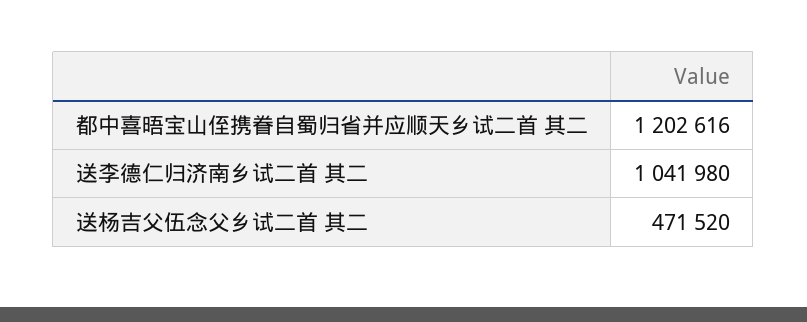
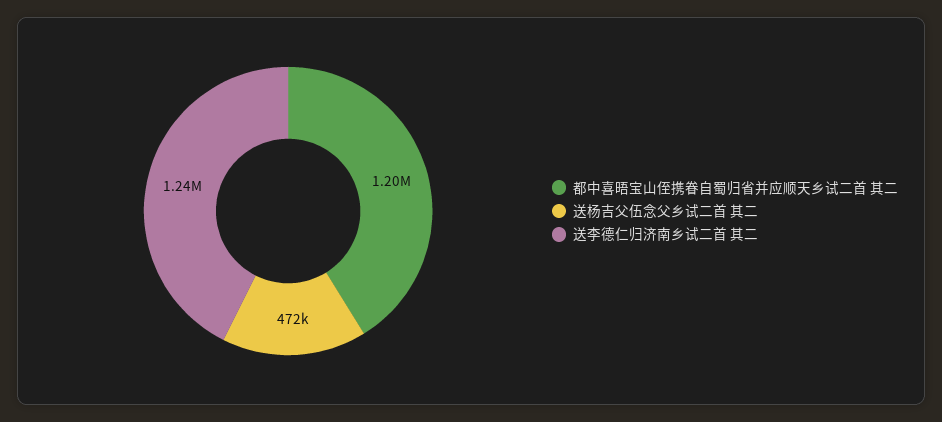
  {
    "都中喜晤宝山侄携眷自蜀归省并应顺天乡试二首 其二": 1202616,
-   "送李德仁归济南乡试二首 其二": 1041980,
+   "送李德仁归济南乡试二首 其二": 1240000,
    "送杨吉父伍念父乡试二首 其二": 471520
  }

